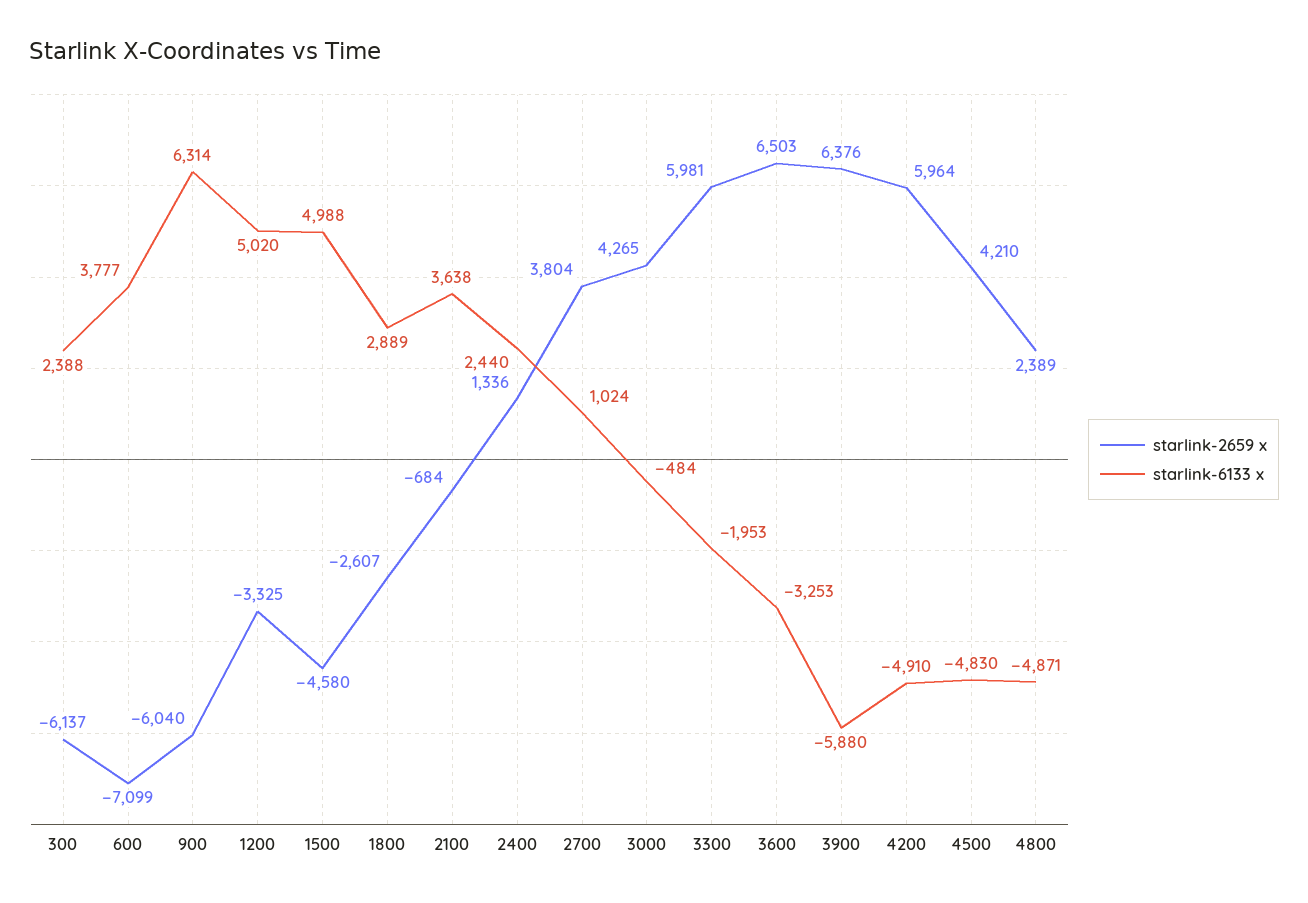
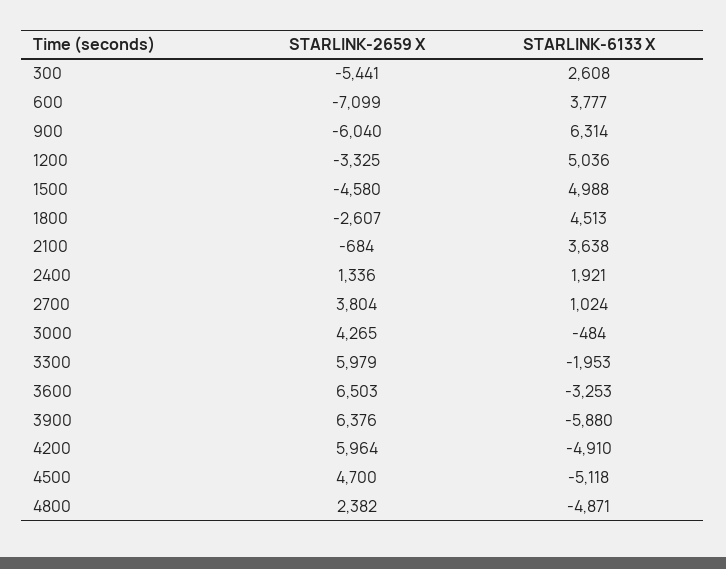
  {
    "starlink-2659 x": {
-     "300": -6137,
+     "300": -5441,
      "600": -7099,
      "900": -6040,
      "1200": -3325,
      "1500": -4580,
      "1800": -2607,
      "2100": -684,
      "2400": 1336,
      "2700": 3804,
      "3000": 4265,
-     "3300": 5981,
+     "3300": 5979,
      "3600": 6503,
      "3900": 6376,
      "4200": 5964,
-     "4500": 4210,
+     "4500": 4700,
-     "4800": 2389
+     "4800": 2382
    },
    "starlink-6133 x": {
-     "300": 2388,
+     "300": 2608,
      "600": 3777,
      "900": 6314,
-     "1200": 5020,
+     "1200": 5036,
      "1500": 4988,
-     "1800": 2889,
+     "1800": 4513,
      "2100": 3638,
-     "2400": 2440,
+     "2400": 1921,
      "2700": 1024,
      "3000": -484,
      "3300": -1953,
      "3600": -3253,
      "3900": -5880,
      "4200": -4910,
-     "4500": -4830,
+     "4500": -5118,
      "4800": -4871
    }
  }

